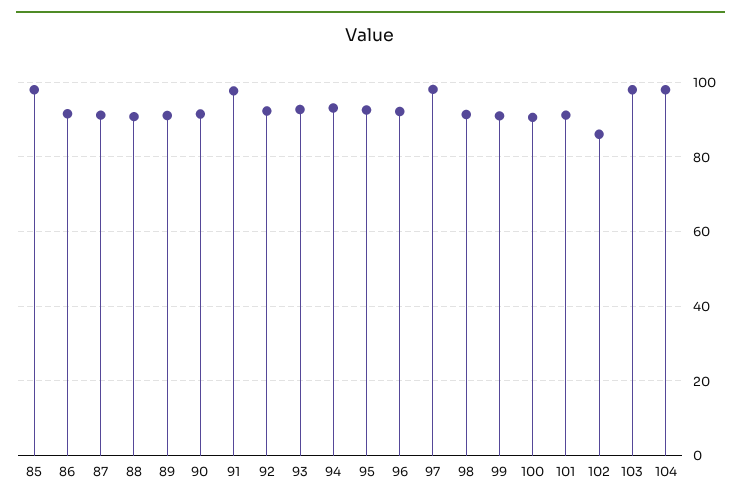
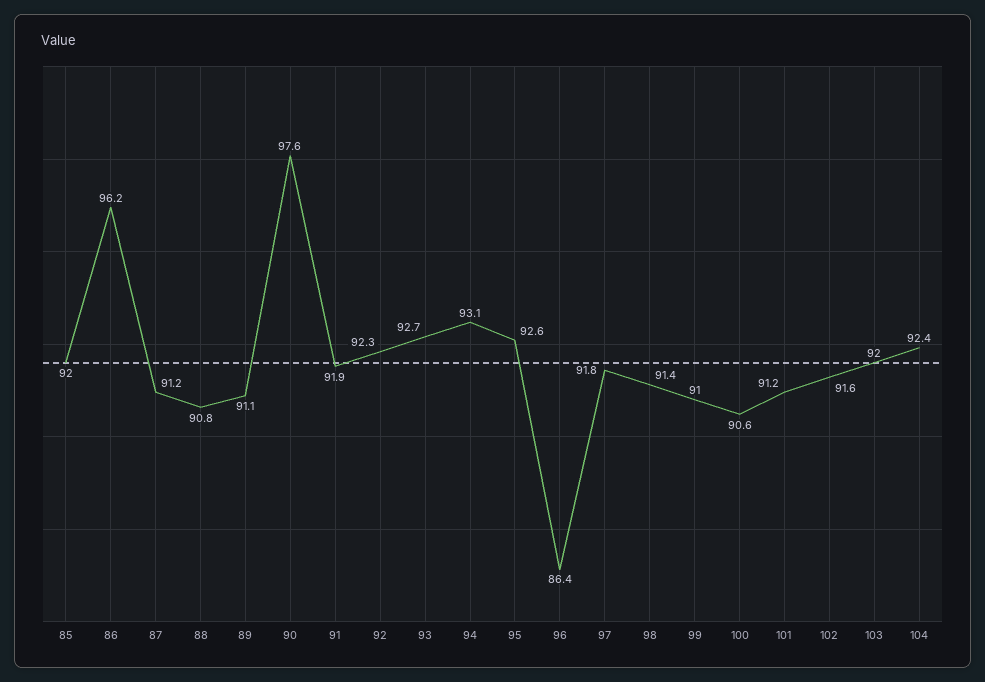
  {
-   "85": 98,
+   "85": 92,
-   "86": 92,
+   "86": 96.2,
    "87": 91.2,
    "88": 90.8,
    "89": 91.1,
-   "90": 92,
+   "90": 97.6,
-   "91": 98,
+   "91": 91.9,
    "92": 92.3,
    "93": 92.7,
    "94": 93.1,
    "95": 92.6,
-   "96": 92,
+   "96": 86.4,
-   "97": 98,
+   "97": 91.8,
    "98": 91.4,
    "99": 91,
    "100": 90.6,
    "101": 91.2,
-   "102": 86,
+   "102": 91.6,
-   "103": 98,
+   "103": 92,
-   "104": 98
+   "104": 92.4
  }

